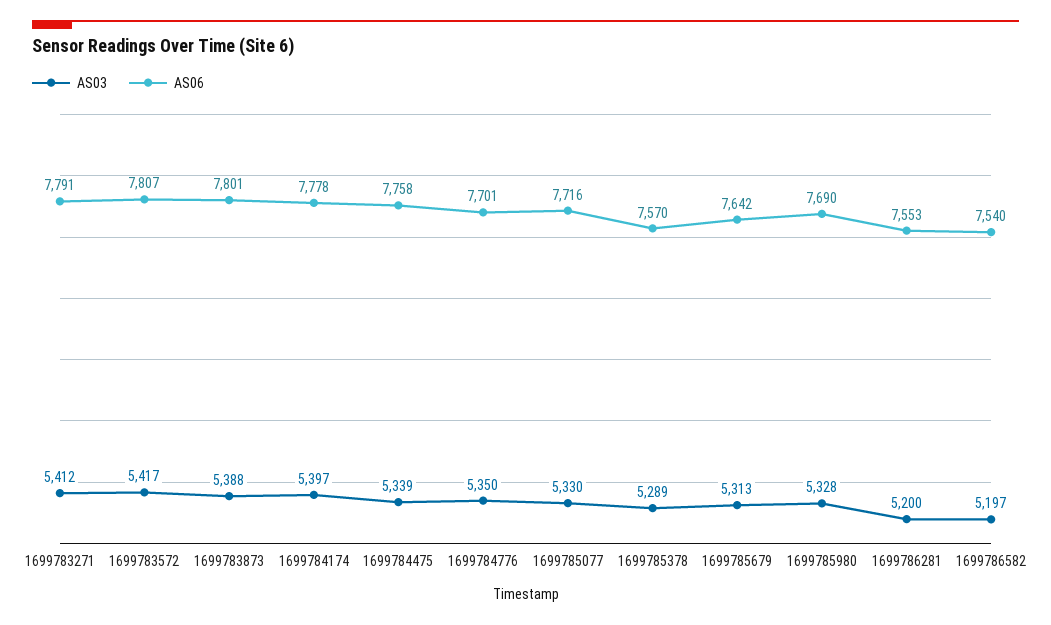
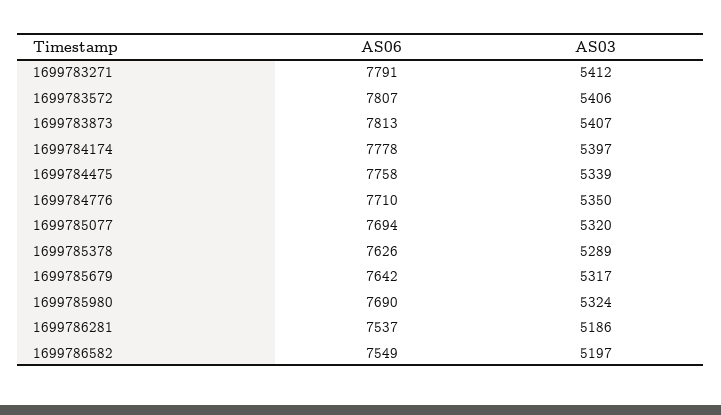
  {
    "AS03": {
      "1699783271": 5412,
-     "1699783572": 5417,
+     "1699783572": 5406,
-     "1699783873": 5388,
+     "1699783873": 5407,
      "1699784174": 5397,
      "1699784475": 5339,
      "1699784776": 5350,
-     "1699785077": 5330,
+     "1699785077": 5320,
      "1699785378": 5289,
-     "1699785679": 5313,
+     "1699785679": 5317,
-     "1699785980": 5328,
+     "1699785980": 5324,
-     "1699786281": 5200,
+     "1699786281": 5186,
      "1699786582": 5197
    },
    "AS06": {
      "1699783271": 7791,
      "1699783572": 7807,
-     "1699783873": 7801,
+     "1699783873": 7813,
      "1699784174": 7778,
      "1699784475": 7758,
-     "1699784776": 7701,
+     "1699784776": 7710,
-     "1699785077": 7716,
+     "1699785077": 7694,
-     "1699785378": 7570,
+     "1699785378": 7626,
      "1699785679": 7642,
      "1699785980": 7690,
-     "1699786281": 7553,
+     "1699786281": 7537,
-     "1699786582": 7540
+     "1699786582": 7549
    }
  }

